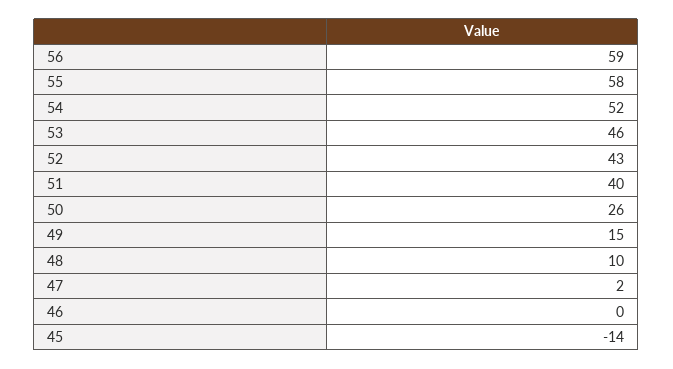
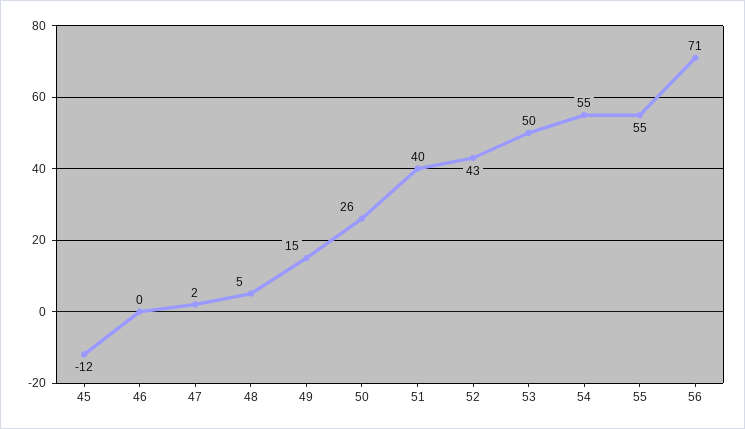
  {
-   "56": 59,
+   "56": 71,
-   "55": 58,
+   "55": 55,
-   "54": 52,
+   "54": 55,
-   "53": 46,
+   "53": 50,
    "52": 43,
    "51": 40,
    "50": 26,
    "49": 15,
-   "48": 10,
+   "48": 5,
    "47": 2,
    "46": 0,
-   "45": -14
+   "45": -12
  }

